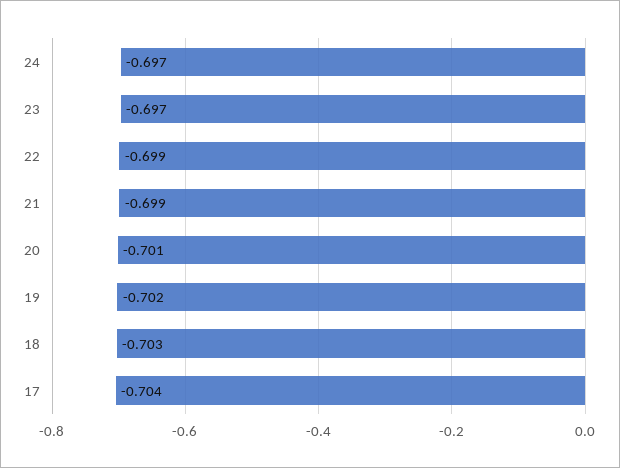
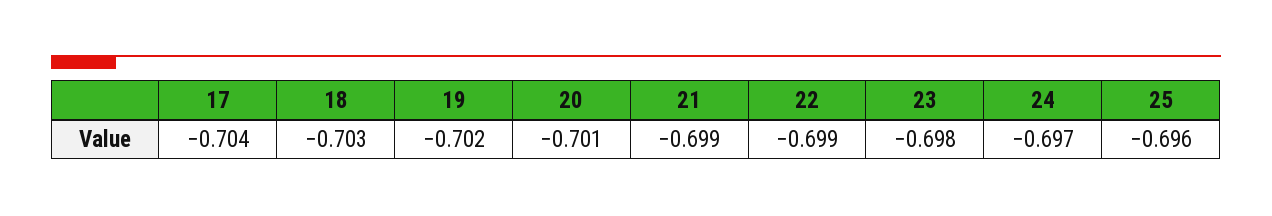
  {
    "24": -0.697,
-   "23": -0.697,
+   "23": -0.698,
    "22": -0.699,
    "21": -0.699,
    "20": -0.701,
    "19": -0.702,
    "18": -0.703,
-   "17": -0.704
+   "17": -0.704,
+   "25": -0.696
  }

